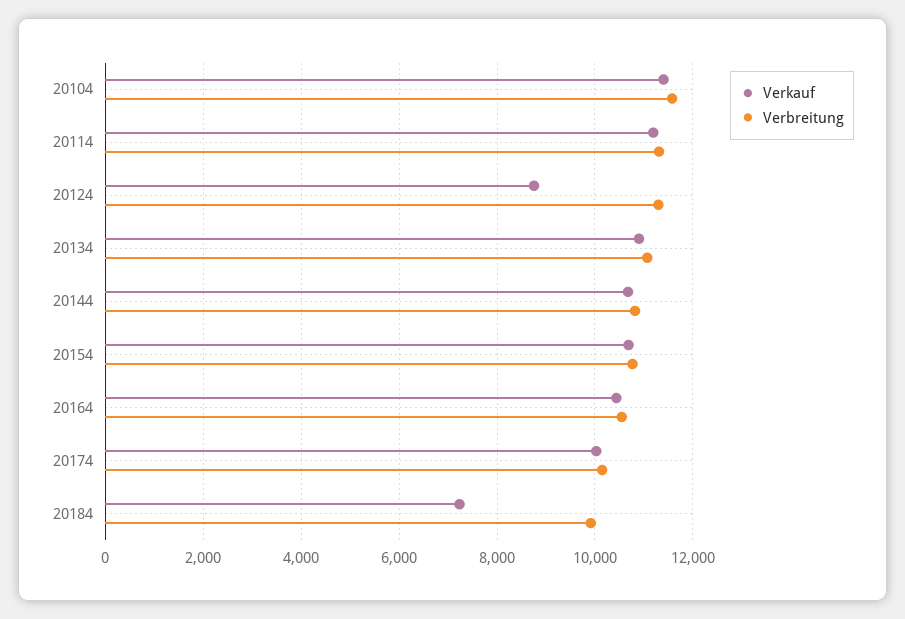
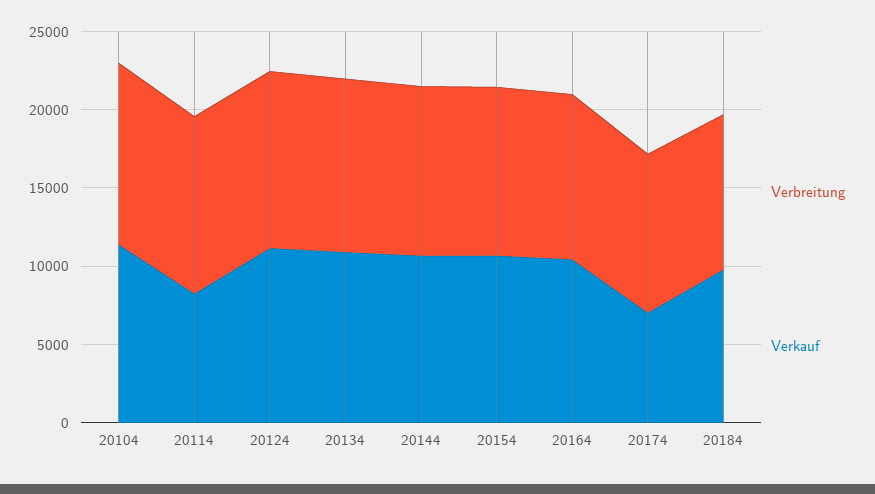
  {
    "Verkauf": {
      "20104": 11400,
-     "20114": 11200,
+     "20114": 8000,
-     "20124": 8800,
+     "20124": 11000,
      "20134": 11000,
      "20144": 10600,
      "20154": 10600,
      "20164": 10400,
-     "20174": 10000,
+     "20174": 7000,
-     "20184": 7200
+     "20184": 10000
    },
    "Verbreitung": {
      "20104": 11600,
      "20114": 11400,
      "20124": 11200,
      "20134": 11000,
      "20144": 10800,
      "20154": 10800,
      "20164": 10600,
      "20174": 10200,
      "20184": 10000
    }
  }

